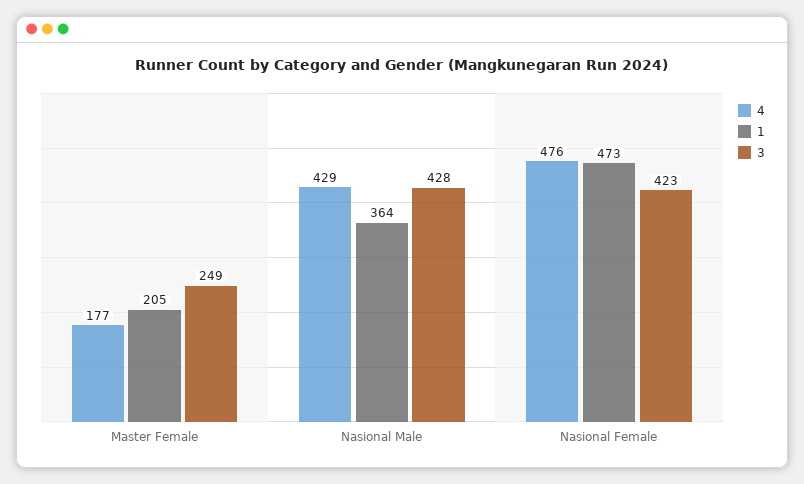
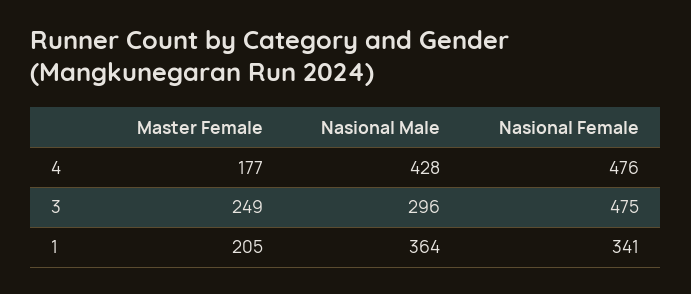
  {
    "4": {
      "Master Female": 177,
-     "Nasional Male": 429,
+     "Nasional Male": 428,
      "Nasional Female": 476
    },
    "1": {
      "Master Female": 205,
      "Nasional Male": 364,
-     "Nasional Female": 473
+     "Nasional Female": 341
    },
    "3": {
      "Master Female": 249,
-     "Nasional Male": 428,
+     "Nasional Male": 296,
-     "Nasional Female": 423
+     "Nasional Female": 475
    }
  }

